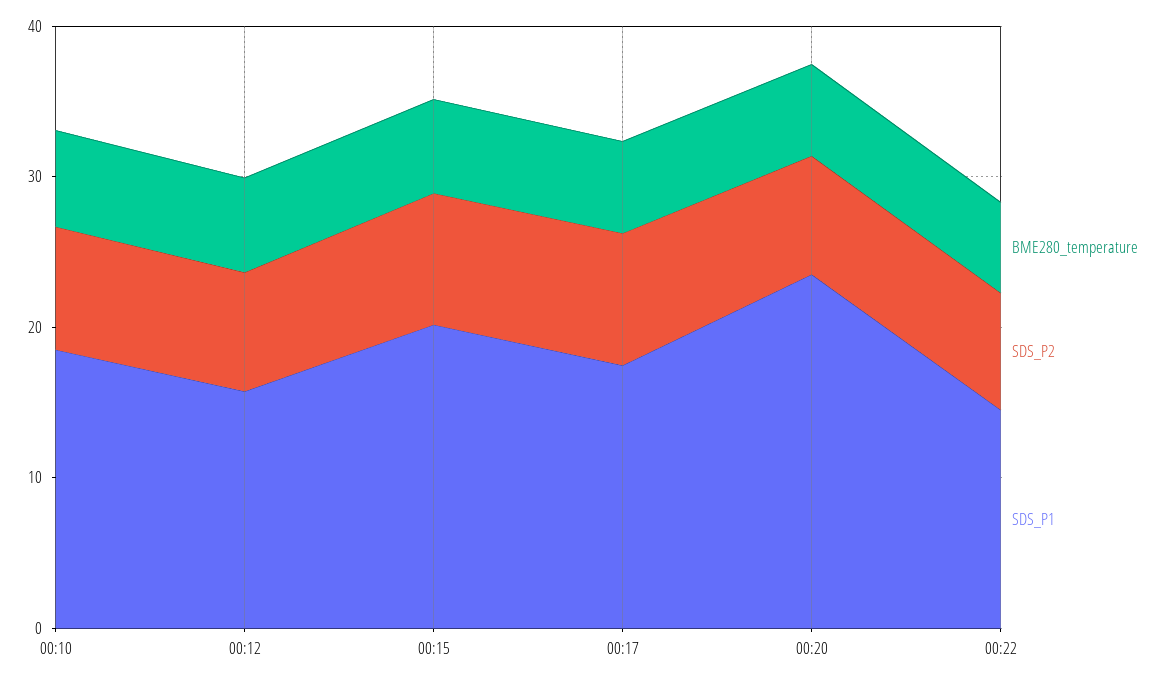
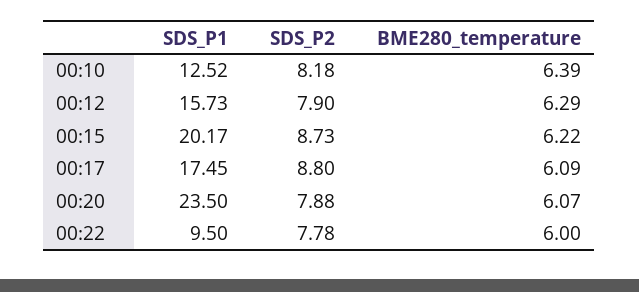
  {
    "BME280_temperature": {
      "00:10": 6.39,
      "00:12": 6.29,
      "00:15": 6.22,
      "00:17": 6.09,
      "00:20": 6.07,
      "00:22": 6
    },
    "SDS_P2": {
      "00:10": 8.18,
      "00:12": 7.9,
      "00:15": 8.73,
      "00:17": 8.8,
      "00:20": 7.88,
      "00:22": 7.78
    },
    "SDS_P1": {
-     "00:10": 18,
+     "00:10": 12.52,
      "00:12": 15.73,
      "00:15": 20.17,
      "00:17": 17.45,
      "00:20": 23.5,
-     "00:22": 14
+     "00:22": 9.5
    }
  }

